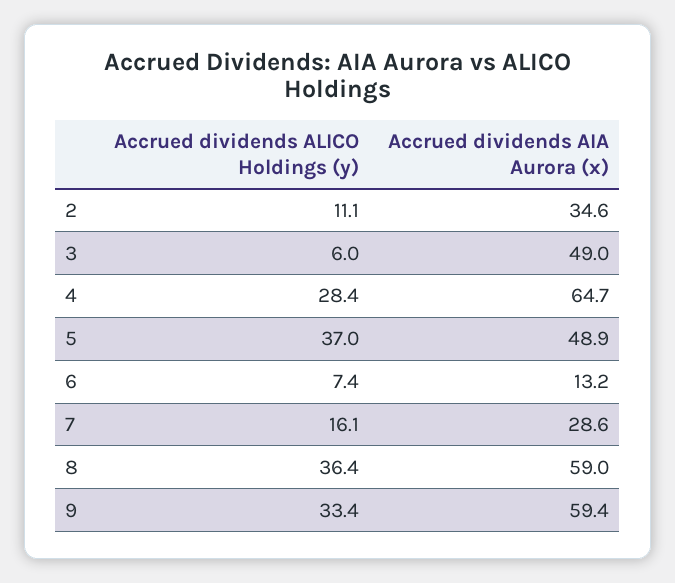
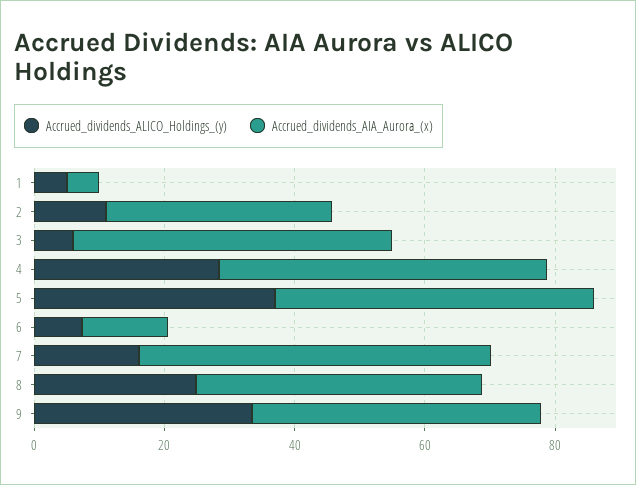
  {
    "Accrued dividends ALICO Holdings (y)": {
      "2": 11.1,
      "3": 6,
      "4": 28.4,
      "5": 37,
      "6": 7.4,
      "7": 16.1,
-     "8": 36.4,
+     "8": 25,
-     "9": 33.4
+     "9": 33.4,
+     "1": 5
    },
    "Accrued dividends AIA Aurora (x)": {
      "2": 34.6,
      "3": 49,
-     "4": 64.7,
+     "4": 50,
      "5": 48.9,
      "6": 13.2,
-     "7": 28.6,
+     "7": 55,
-     "8": 59,
+     "8": 45,
-     "9": 59.4
+     "9": 45,
+     "1": 5
    }
  }

